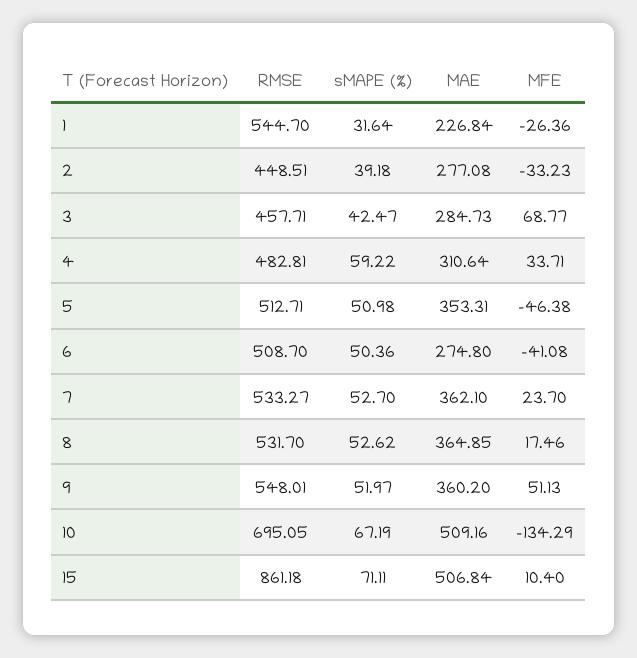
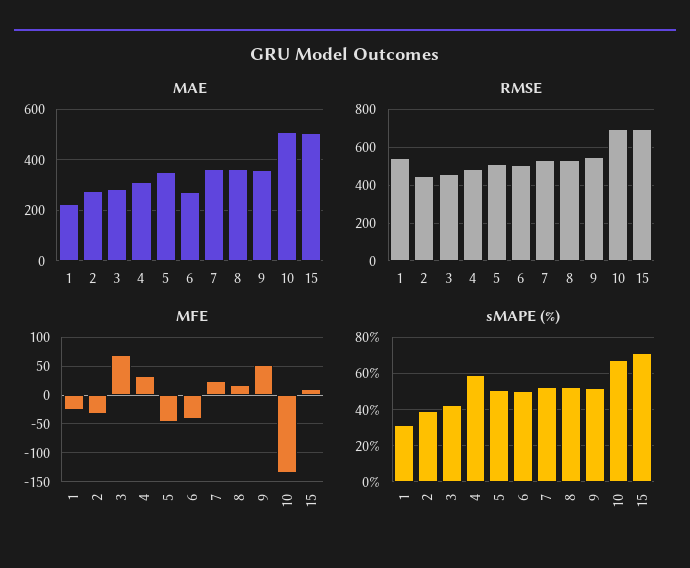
  {
    "RMSE": {
      "1": 544.7,
      "2": 448.51,
      "3": 457.71,
      "4": 482.81,
      "5": 512.71,
      "6": 508.7,
      "7": 533.27,
      "8": 531.7,
      "9": 548.01,
      "10": 695.05,
-     "15": 861.18
+     "15": 700
    },
    "sMAPE (%)": {
      "1": 31.64,
      "2": 39.18,
      "3": 42.47,
      "4": 59.22,
      "5": 50.98,
      "6": 50.36,
      "7": 52.7,
      "8": 52.62,
      "9": 51.97,
      "10": 67.19,
      "15": 71.11
    },
    "MAE": {
      "1": 226.84,
      "2": 277.08,
      "3": 284.73,
      "4": 310.64,
      "5": 353.31,
      "6": 274.8,
      "7": 362.1,
      "8": 364.85,
      "9": 360.2,
      "10": 509.16,
      "15": 506.84
    },
    "MFE": {
      "1": -26.36,
      "2": -33.23,
      "3": 68.77,
      "4": 33.71,
      "5": -46.38,
      "6": -41.08,
      "7": 23.7,
      "8": 17.46,
      "9": 51.13,
      "10": -134.29,
      "15": 10.4
    }
  }

